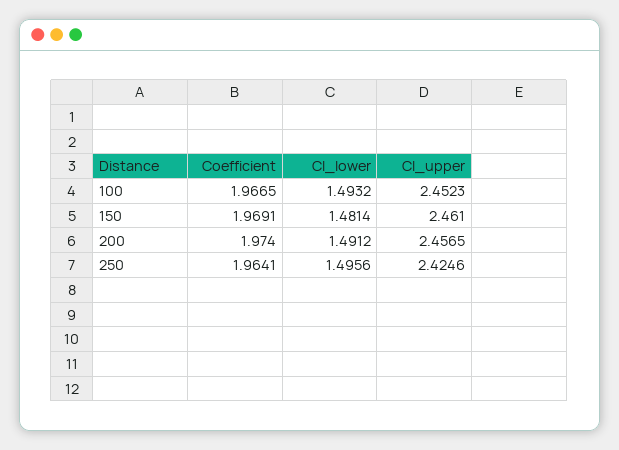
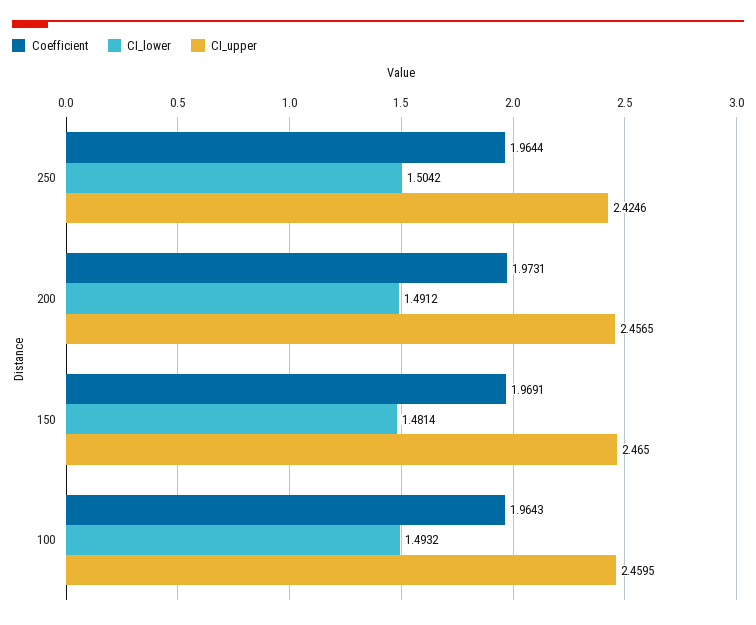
  {
    "Coefficient": {
-     "100": 1.9665,
+     "100": 1.9643,
      "150": 1.9691,
-     "200": 1.974,
+     "200": 1.9731,
-     "250": 1.9641
+     "250": 1.9644
    },
    "CI_lower": {
      "100": 1.4932,
      "150": 1.4814,
      "200": 1.4912,
-     "250": 1.4956
+     "250": 1.5042
    },
    "CI_upper": {
-     "100": 2.4523,
+     "100": 2.4595,
-     "150": 2.461,
+     "150": 2.465,
      "200": 2.4565,
      "250": 2.4246
    }
  }

